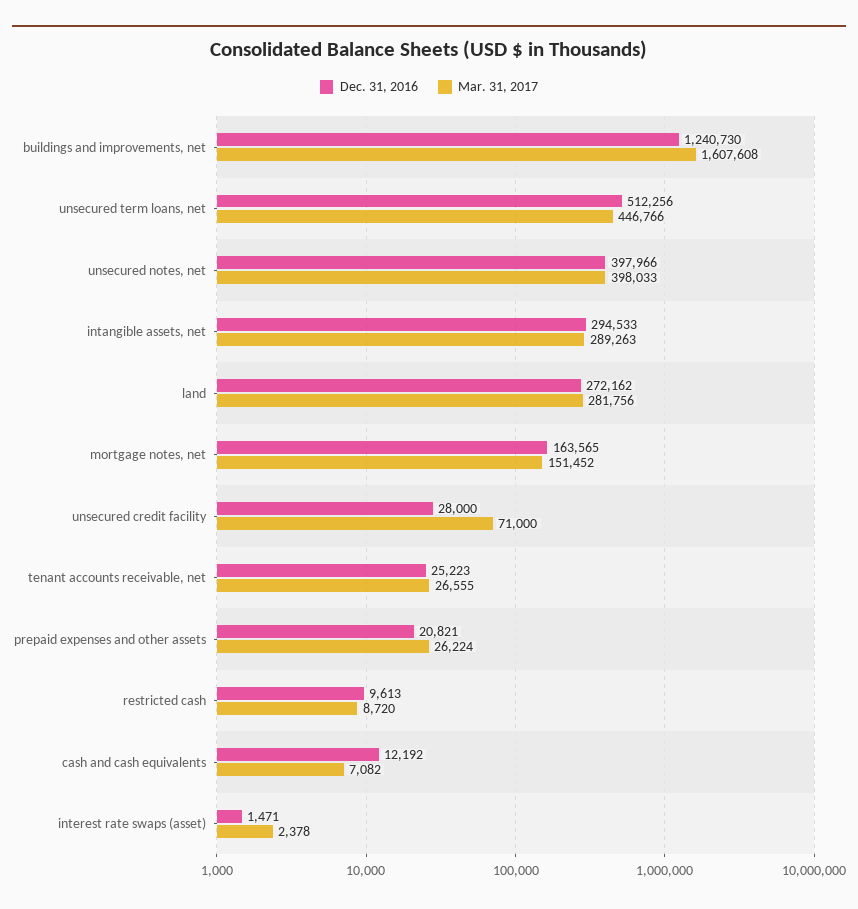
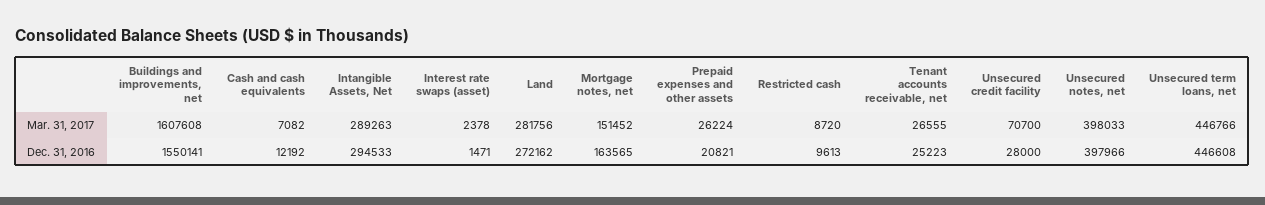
  {
    "Dec. 31, 2016": {
-     "buildings and improvements, net": 1240730,
+     "buildings and improvements, net": 1550141,
-     "unsecured term loans, net": 512256,
+     "unsecured term loans, net": 446608,
      "unsecured notes, net": 397966,
      "intangible assets, net": 294533,
      "land": 272162,
      "mortgage notes, net": 163565,
      "unsecured credit facility": 28000,
      "tenant accounts receivable, net": 25223,
      "prepaid expenses and other assets": 20821,
      "restricted cash": 9613,
      "cash and cash equivalents": 12192,
      "interest rate swaps (asset)": 1471
    },
    "Mar. 31, 2017": {
      "buildings and improvements, net": 1607608,
      "unsecured term loans, net": 446766,
      "unsecured notes, net": 398033,
      "intangible assets, net": 289263,
      "land": 281756,
      "mortgage notes, net": 151452,
-     "unsecured credit facility": 71000,
+     "unsecured credit facility": 70700,
      "tenant accounts receivable, net": 26555,
      "prepaid expenses and other assets": 26224,
      "restricted cash": 8720,
      "cash and cash equivalents": 7082,
      "interest rate swaps (asset)": 2378
    }
  }

